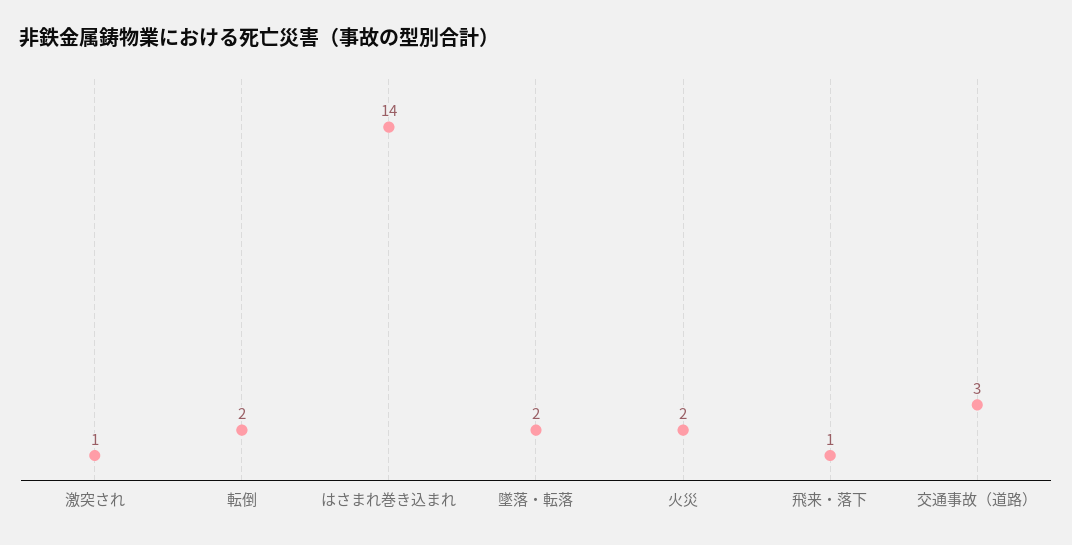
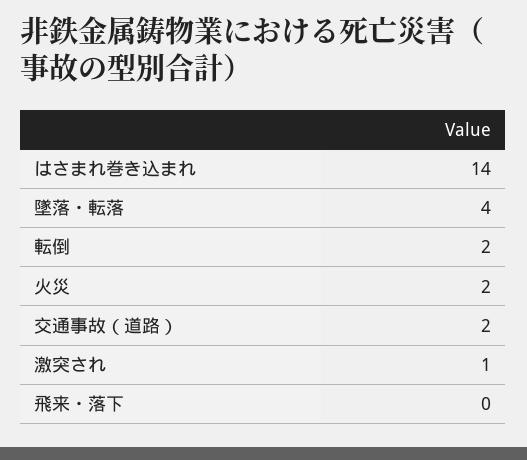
  {
    "激突され": 1,
    "転倒": 2,
    "はさまれ巻き込まれ": 14,
-   "墜落・転落": 2,
+   "墜落・転落": 4,
    "火災": 2,
-   "飛来・落下": 1,
+   "飛来・落下": 0,
-   "交通事故（道路）": 3
+   "交通事故（道路）": 2
  }

